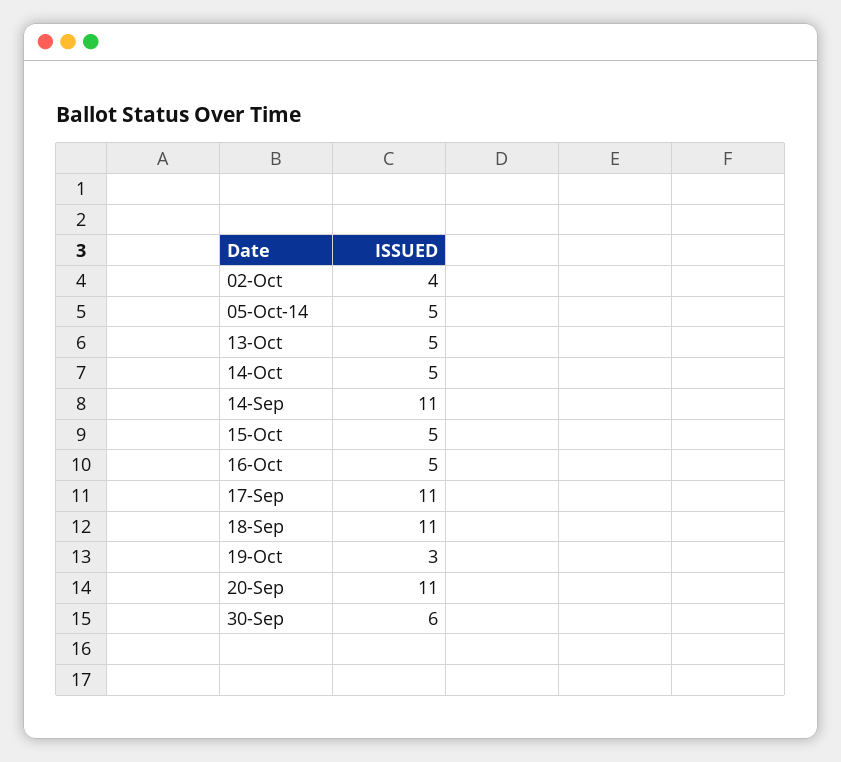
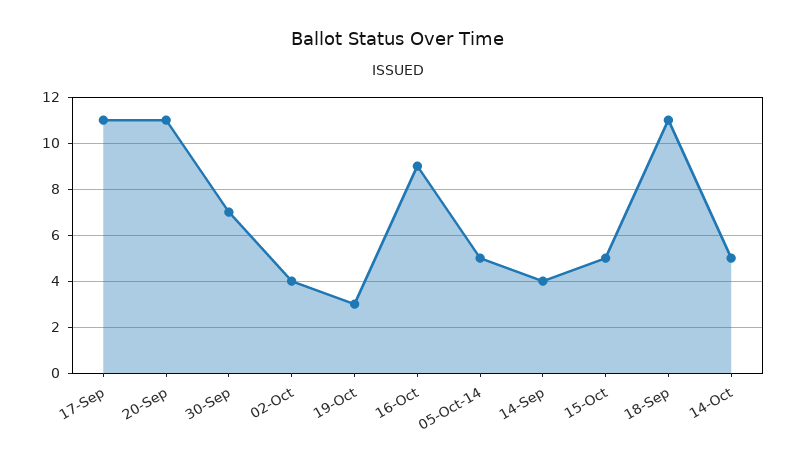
  {
    "02-Oct": 4,
    "05-Oct-14": 5,
-   "13-Oct": 5,
    "14-Oct": 5,
-   "14-Sep": 11,
+   "14-Sep": 4,
    "15-Oct": 5,
-   "16-Oct": 5,
+   "16-Oct": 9,
    "17-Sep": 11,
    "18-Sep": 11,
    "19-Oct": 3,
    "20-Sep": 11,
-   "30-Sep": 6
+   "30-Sep": 7
  }

